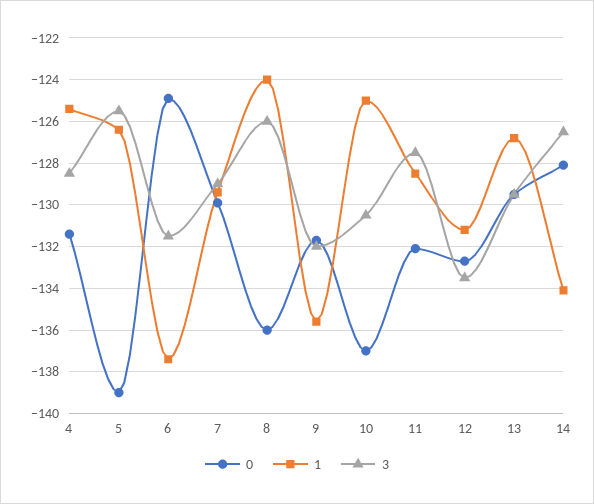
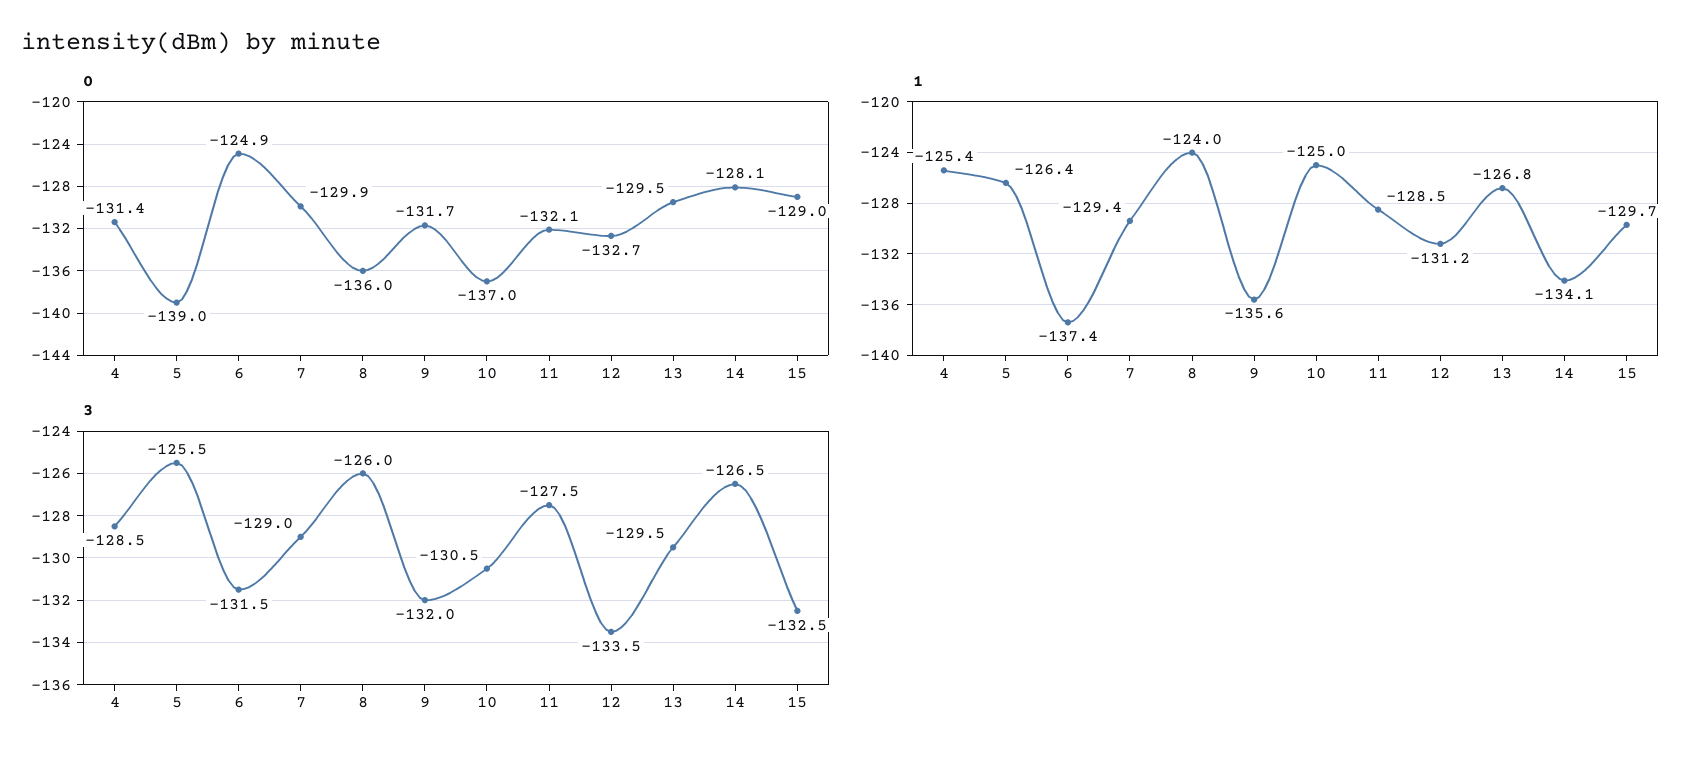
  {
    "0": {
      "4": -131.4,
      "5": -139,
      "6": -124.9,
      "7": -129.9,
      "8": -136,
      "9": -131.7,
      "10": -137,
      "11": -132.1,
      "12": -132.7,
      "13": -129.5,
-     "14": -128.1
+     "14": -128.1,
+     "15": -129
    },
    "1": {
      "4": -125.4,
      "5": -126.4,
      "6": -137.4,
      "7": -129.4,
      "8": -124,
      "9": -135.6,
      "10": -125,
      "11": -128.5,
      "12": -131.2,
      "13": -126.8,
-     "14": -134.1
+     "14": -134.1,
+     "15": -129.7
    },
    "3": {
      "4": -128.5,
      "5": -125.5,
      "6": -131.5,
      "7": -129,
      "8": -126,
      "9": -132,
      "10": -130.5,
      "11": -127.5,
      "12": -133.5,
      "13": -129.5,
-     "14": -126.5
+     "14": -126.5,
+     "15": -132.5
    }
  }

